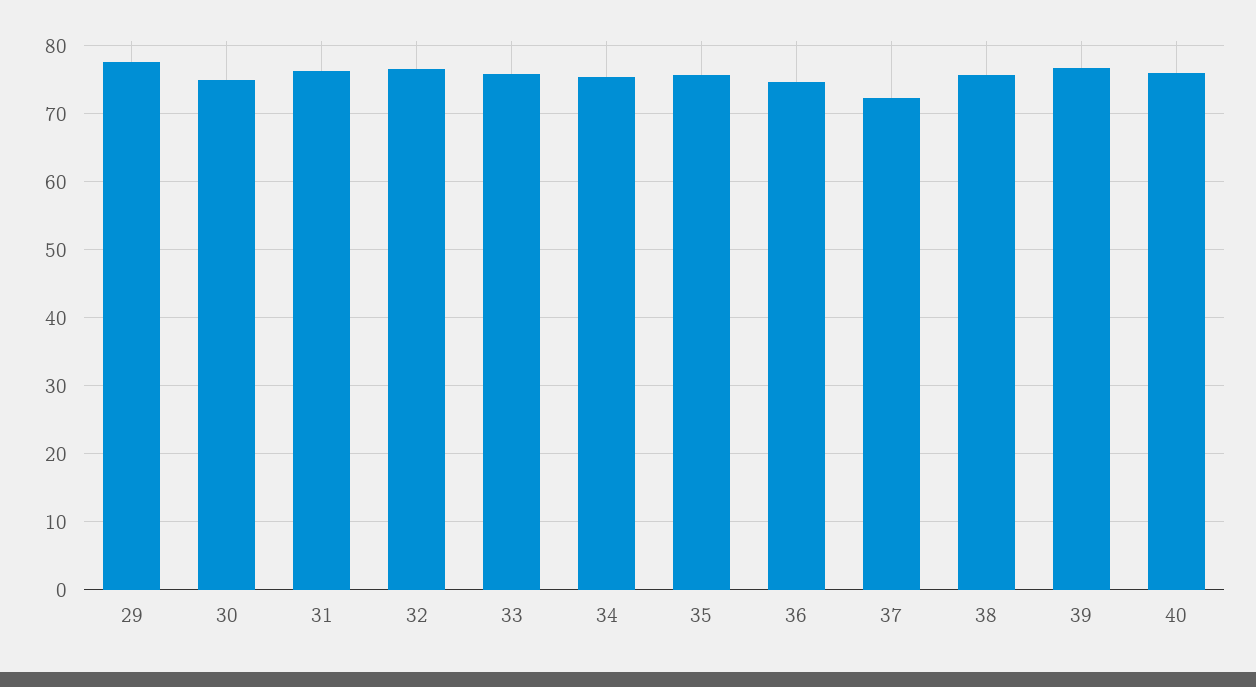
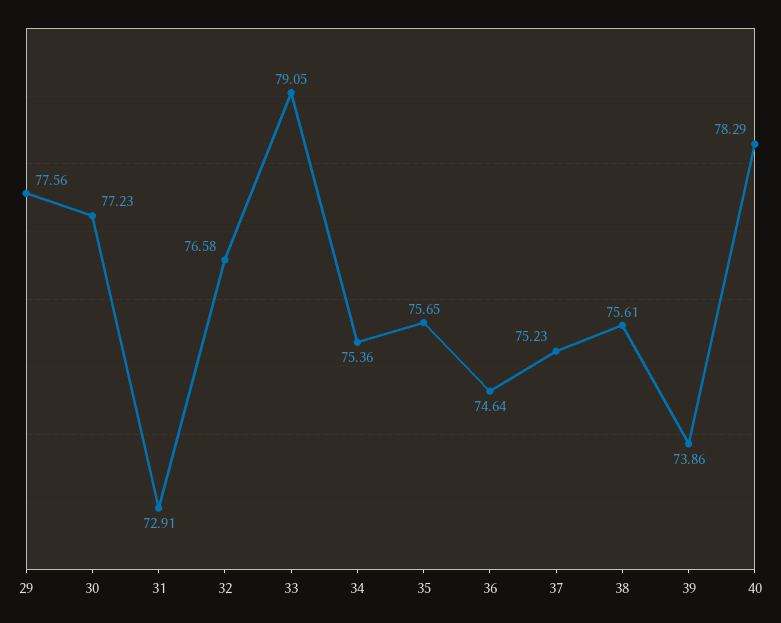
  {
    "29": 77.56,
-   "30": 75,
+   "30": 77.23,
-   "31": 76,
+   "31": 72.91,
    "32": 76.58,
-   "33": 76,
+   "33": 79.05,
    "34": 75.36,
    "35": 75.65,
    "36": 74.64,
-   "37": 72,
+   "37": 75.23,
    "38": 75.61,
-   "39": 77,
+   "39": 73.86,
-   "40": 76
+   "40": 78.29
  }

